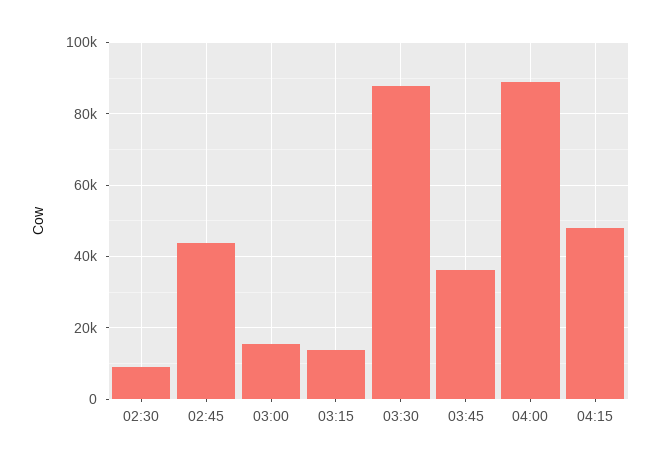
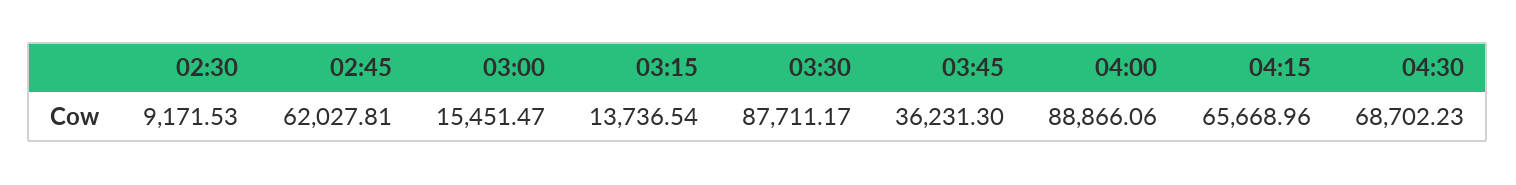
  {
    "02:30": 9171.53,
-   "02:45": 44000,
+   "02:45": 62027.81,
    "03:00": 15451.47,
    "03:15": 13736.54,
    "03:30": 87711.17,
    "03:45": 36231.3,
    "04:00": 88866.06,
-   "04:15": 48000
+   "04:15": 65668.96,
+   "04:30": 68702.23
  }

